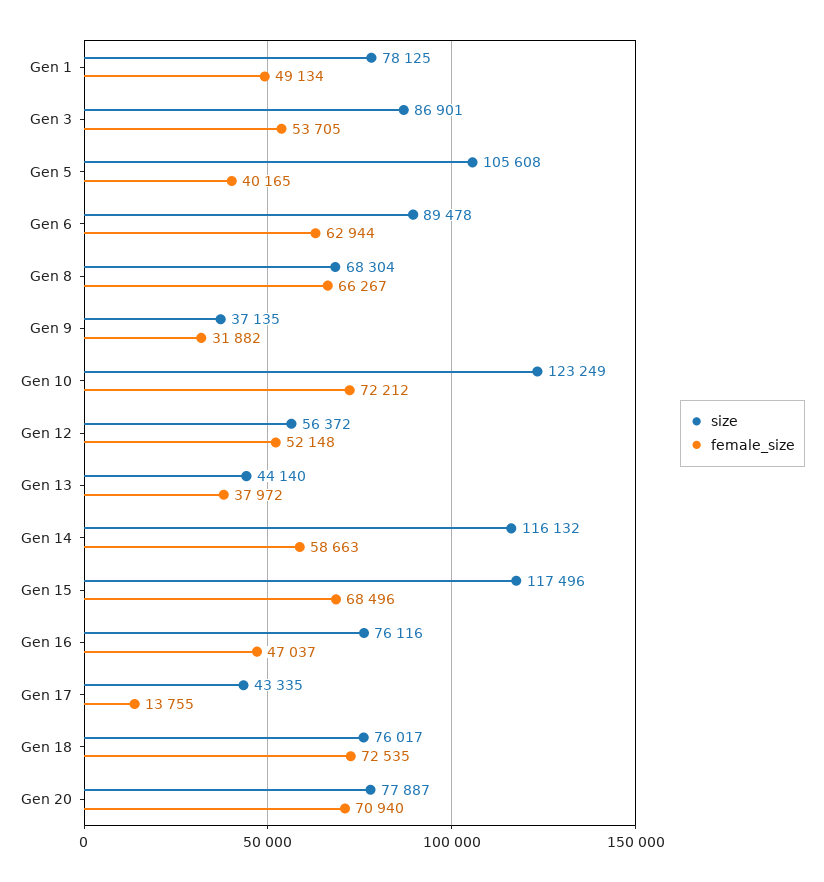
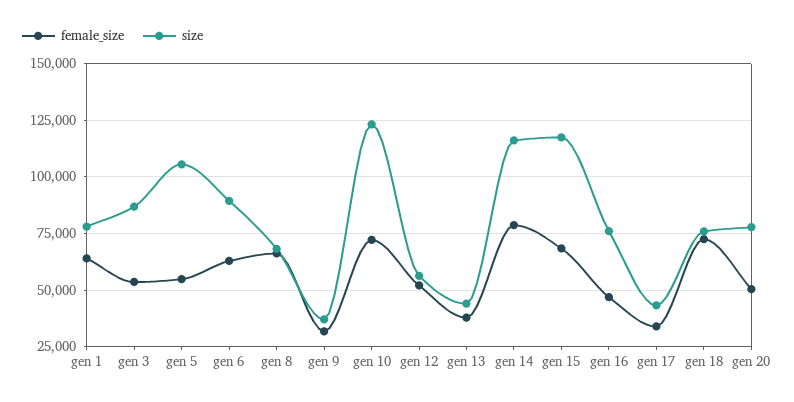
  {
    "size": {
      "Gen 1": 78125,
      "Gen 3": 86901,
      "Gen 5": 105608,
      "Gen 6": 89478,
      "Gen 8": 68304,
      "Gen 9": 37135,
      "Gen 10": 123249,
      "Gen 12": 56372,
      "Gen 13": 44140,
      "Gen 14": 116132,
      "Gen 15": 117496,
      "Gen 16": 76116,
      "Gen 17": 43335,
      "Gen 18": 76017,
      "Gen 20": 77887
    },
    "female_size": {
-     "Gen 1": 49134,
+     "Gen 1": 65000,
      "Gen 3": 53705,
-     "Gen 5": 40165,
+     "Gen 5": 55000,
      "Gen 6": 62944,
      "Gen 8": 66267,
      "Gen 9": 31882,
      "Gen 10": 72212,
      "Gen 12": 52148,
      "Gen 13": 37972,
-     "Gen 14": 58663,
+     "Gen 14": 80000,
      "Gen 15": 68496,
      "Gen 16": 47037,
-     "Gen 17": 13755,
+     "Gen 17": 35000,
      "Gen 18": 72535,
-     "Gen 20": 70940
+     "Gen 20": 50000
    }
  }

